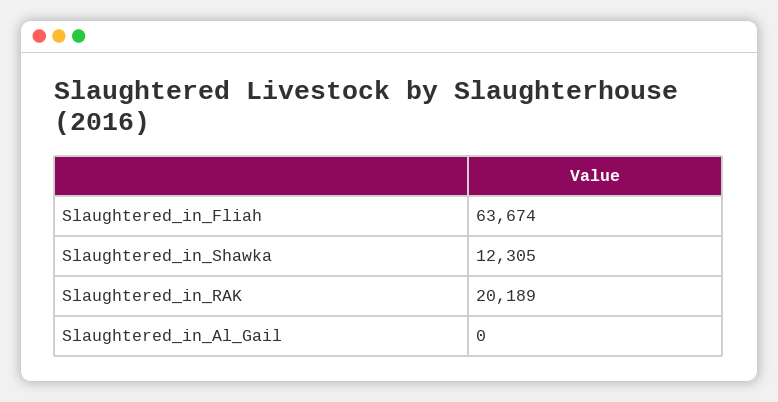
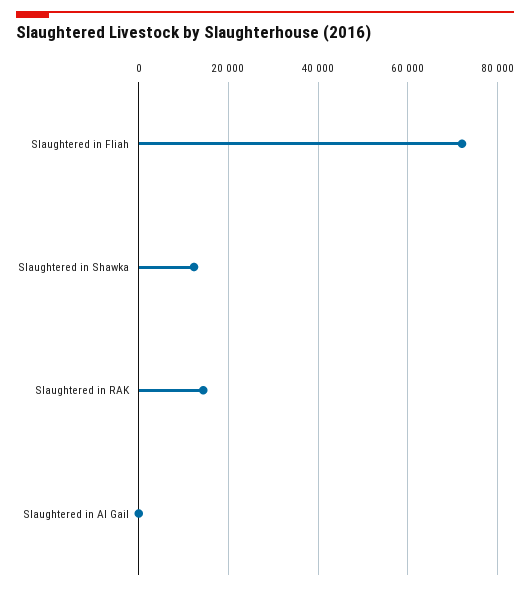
  {
-   "Slaughtered_in_Fliah": 63674,
+   "Slaughtered_in_Fliah": 72000,
    "Slaughtered_in_Shawka": 12305,
-   "Slaughtered_in_RAK": 20189,
+   "Slaughtered_in_RAK": 14000,
    "Slaughtered_in_Al_Gail": 0
  }

